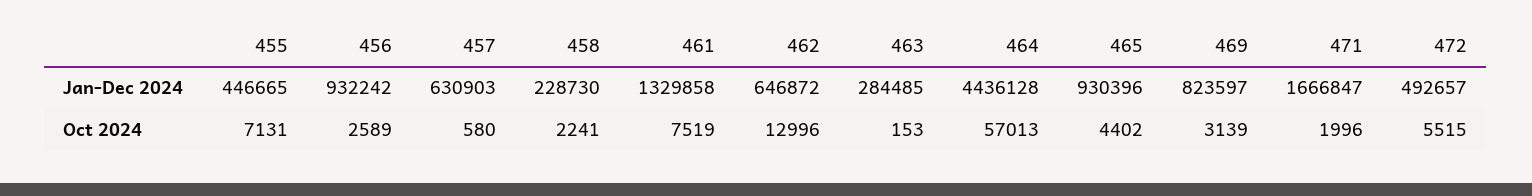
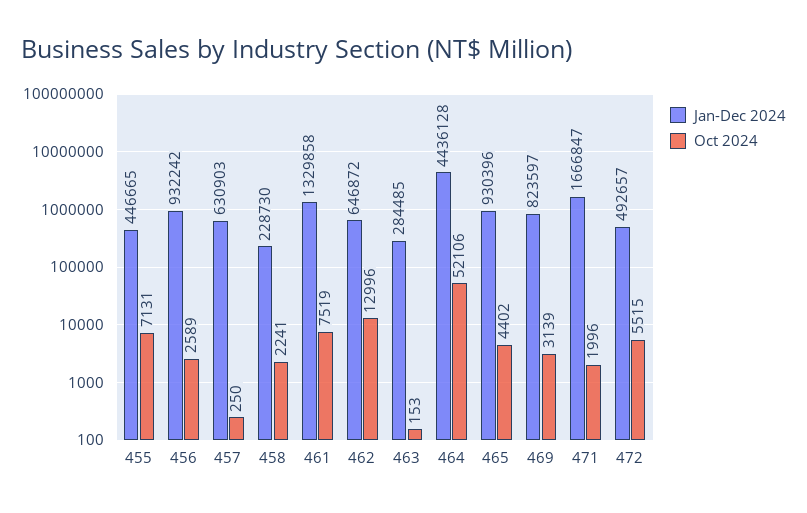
  {
    "Jan-Dec 2024": {
      "455": 446665,
      "456": 932242,
      "457": 630903,
      "458": 228730,
      "461": 1329858,
      "462": 646872,
      "463": 284485,
      "464": 4436128,
      "465": 930396,
      "469": 823597,
      "471": 1666847,
      "472": 492657
    },
    "Oct 2024": {
      "455": 7131,
      "456": 2589,
-     "457": 580,
+     "457": 250,
      "458": 2241,
      "461": 7519,
      "462": 12996,
      "463": 153,
-     "464": 57013,
+     "464": 52106,
      "465": 4402,
      "469": 3139,
      "471": 1996,
      "472": 5515
    }
  }

